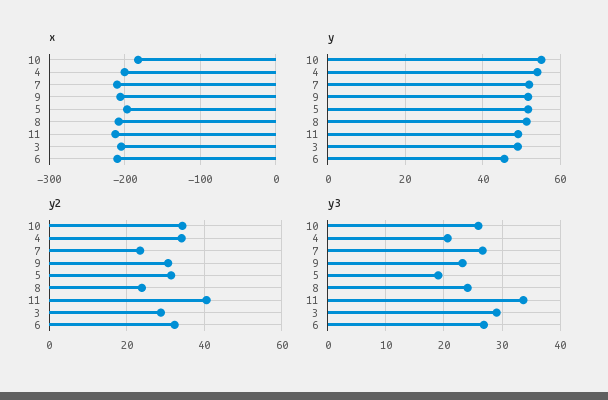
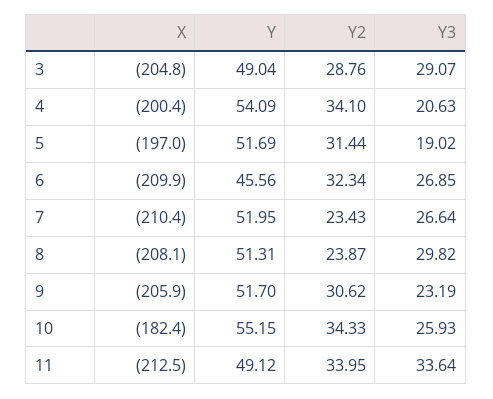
  {
    "x": {
      "10": -182.4,
      "4": -200.4,
      "7": -210.4,
      "9": -205.9,
      "5": -197,
      "8": -208.1,
      "11": -212.5,
      "3": -204.8,
      "6": -209.9
    },
    "y": {
      "10": 55.15,
      "4": 54.09,
      "7": 51.95,
      "9": 51.7,
      "5": 51.69,
      "8": 51.31,
      "11": 49.12,
      "3": 49.04,
      "6": 45.56
    },
    "y2": {
      "10": 34.33,
      "4": 34.1,
      "7": 23.43,
      "9": 30.62,
      "5": 31.44,
      "8": 23.87,
-     "11": 40,
+     "11": 33.95,
      "3": 28.76,
      "6": 32.34
    },
    "y3": {
      "10": 25.93,
      "4": 20.63,
      "7": 26.64,
      "9": 23.19,
      "5": 19.02,
-     "8": 24,
+     "8": 29.82,
      "11": 33.64,
      "3": 29.07,
      "6": 26.85
    }
  }

